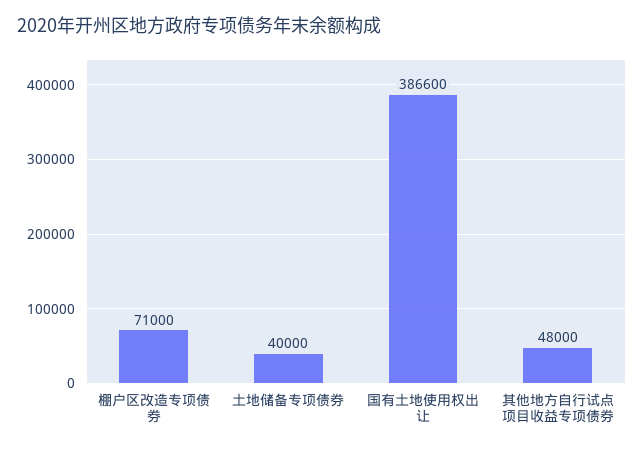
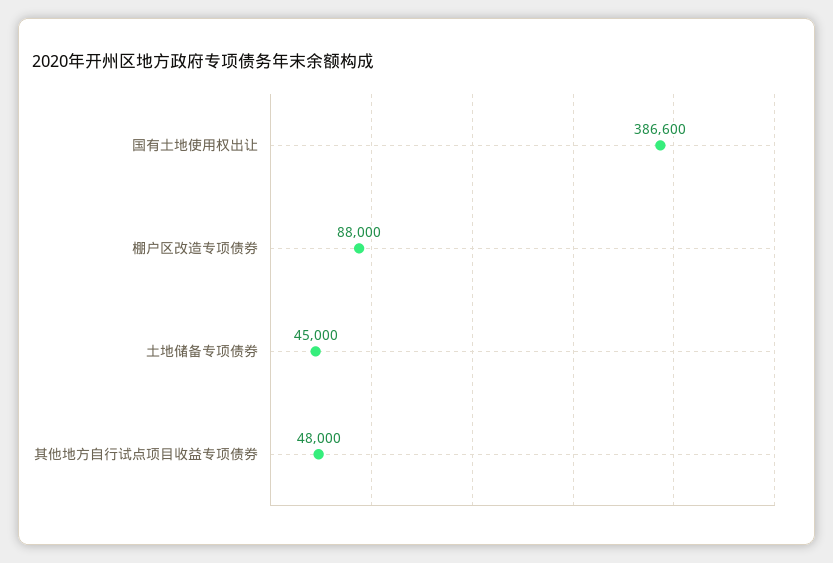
  {
-   "棚户区改造专项债券": 71000,
+   "棚户区改造专项债券": 88000,
-   "土地储备专项债券": 40000,
+   "土地储备专项债券": 45000,
    "国有土地使用权出让": 386600,
    "其他地方自行试点项目收益专项债券": 48000
  }

